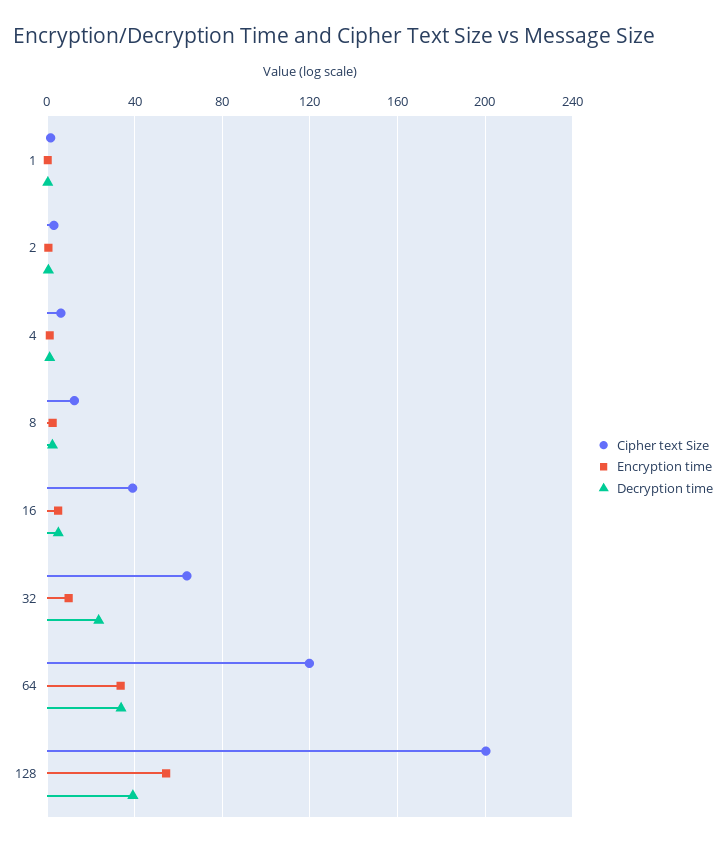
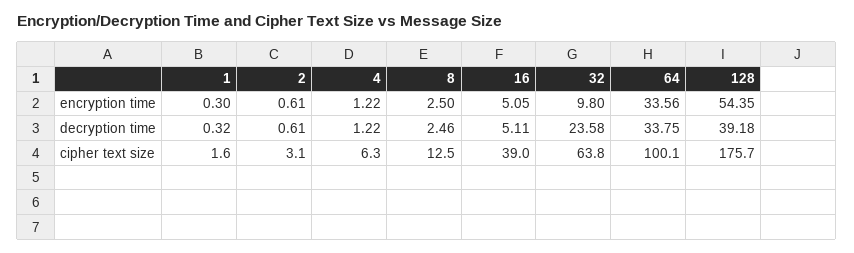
  {
    "Cipher text Size": {
      "1": 1.6,
      "2": 3.1,
      "4": 6.3,
      "8": 12.5,
      "16": 39,
      "32": 63.8,
-     "64": 120,
+     "64": 100.1,
-     "128": 200
+     "128": 175.7
    },
    "Encryption time": {
      "1": 0.3,
      "2": 0.61,
      "4": 1.22,
      "8": 2.5,
      "16": 5.05,
      "32": 9.8,
      "64": 33.56,
      "128": 54.35
    },
    "Decryption time": {
      "1": 0.32,
      "2": 0.61,
      "4": 1.22,
      "8": 2.46,
      "16": 5.11,
      "32": 23.58,
      "64": 33.75,
      "128": 39.18
    }
  }

